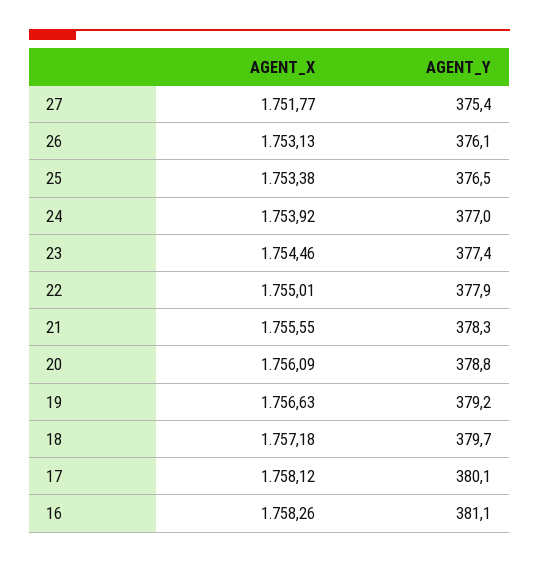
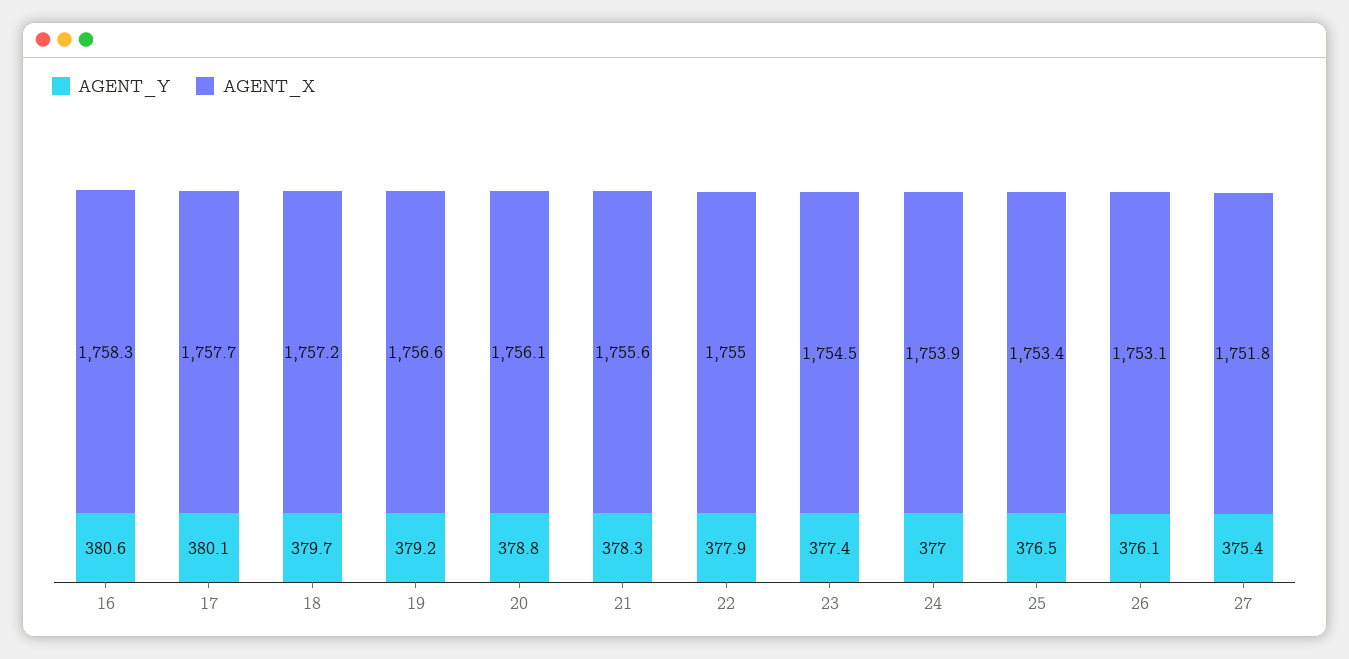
  {
    "AGENT_X": {
      "27": 1751.77,
      "26": 1753.13,
      "25": 1753.38,
      "24": 1753.92,
      "23": 1754.46,
      "22": 1755.01,
      "21": 1755.55,
      "20": 1756.09,
      "19": 1756.63,
      "18": 1757.18,
-     "17": 1758.12,
+     "17": 1757.7,
      "16": 1758.26
    },
    "AGENT_Y": {
      "27": 375.4,
      "26": 376.1,
      "25": 376.5,
      "24": 377,
      "23": 377.4,
      "22": 377.9,
      "21": 378.3,
      "20": 378.8,
      "19": 379.2,
      "18": 379.7,
      "17": 380.1,
-     "16": 381.1
+     "16": 380.6
    }
  }

